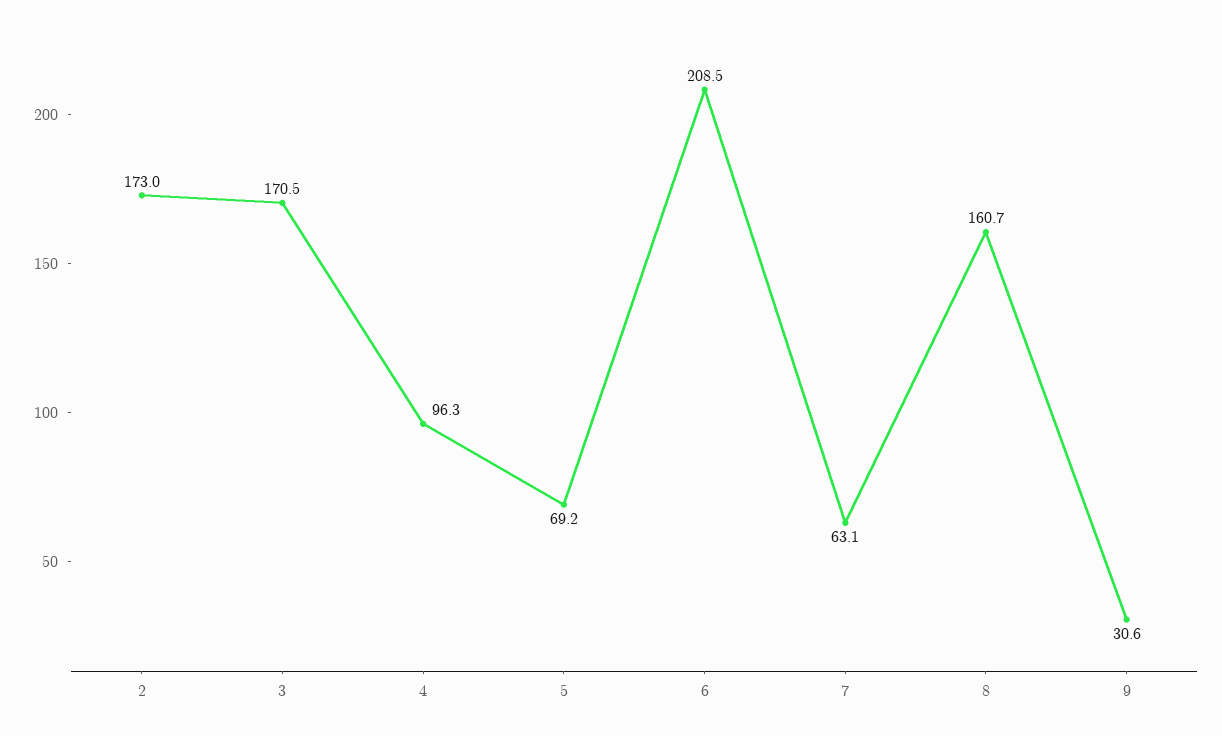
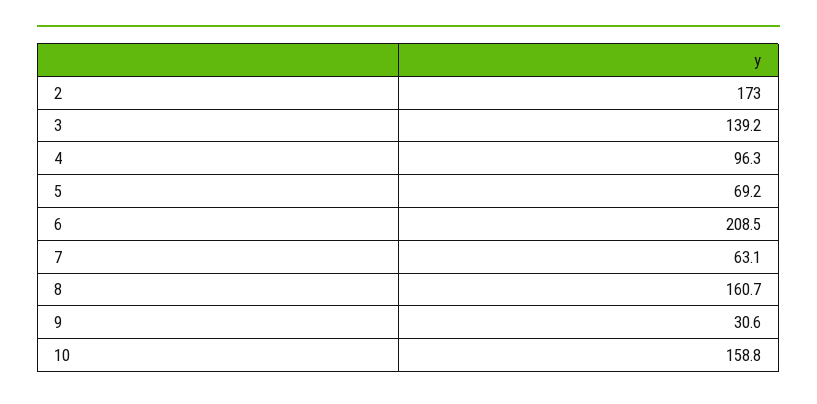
  {
    "2": 173,
-   "3": 170.5,
+   "3": 139.2,
    "4": 96.3,
    "5": 69.2,
    "6": 208.5,
    "7": 63.1,
    "8": 160.7,
-   "9": 30.6
+   "9": 30.6,
+   "10": 158.8
  }

